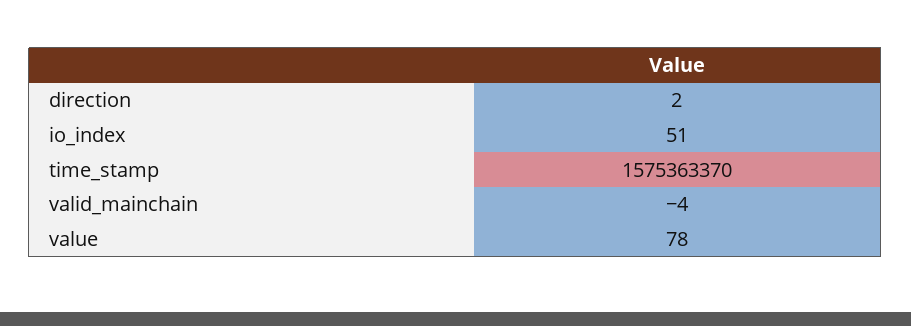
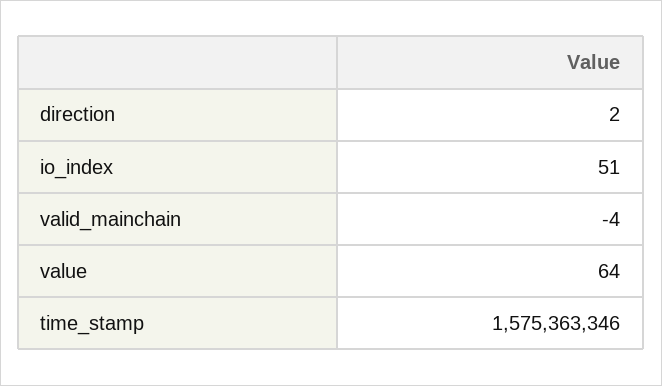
  {
    "direction": 2,
    "io_index": 51,
-   "time_stamp": 1575363370,
+   "time_stamp": 1575363346,
    "valid_mainchain": -4,
-   "value": 78
+   "value": 64
  }

